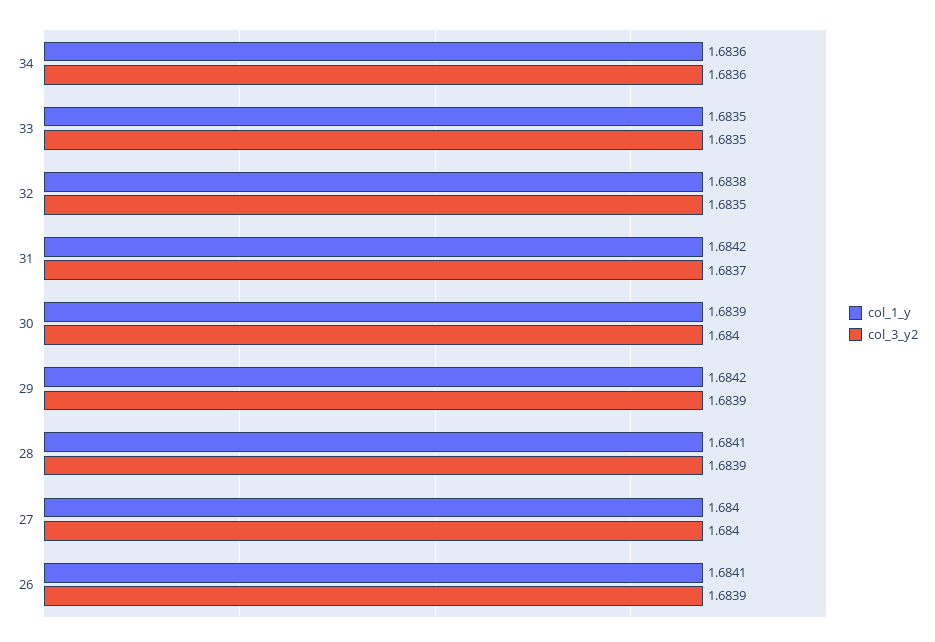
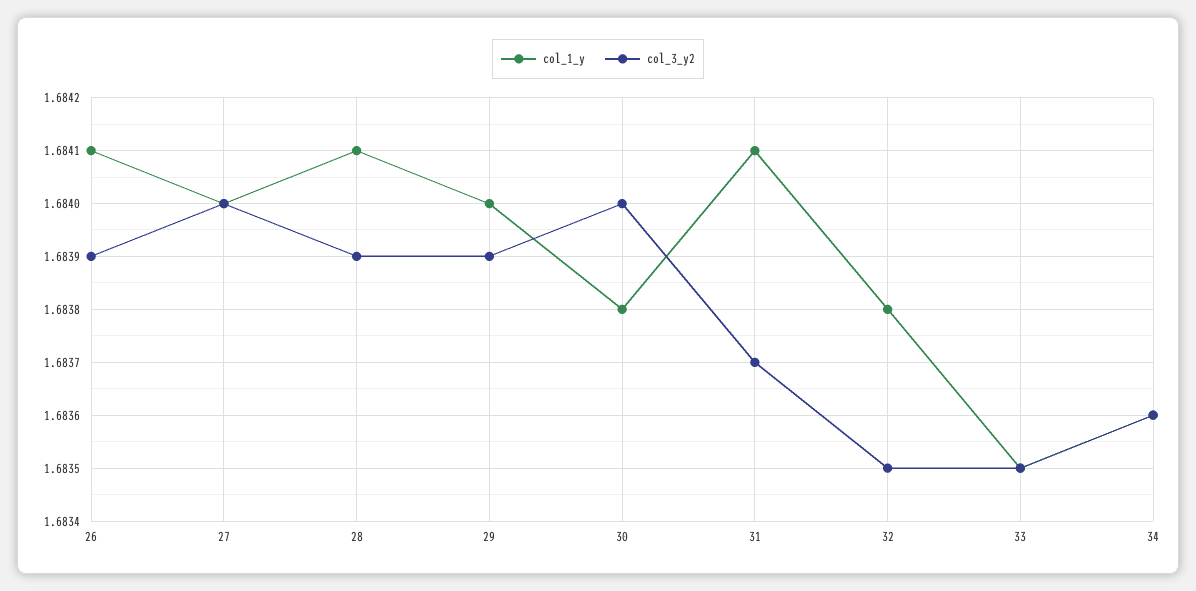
  {
    "col_1_y": {
      "34": 1.6836,
      "33": 1.6835,
      "32": 1.6838,
-     "31": 1.6842,
+     "31": 1.6841,
-     "30": 1.6839,
+     "30": 1.6838,
-     "29": 1.6842,
+     "29": 1.684,
      "28": 1.6841,
      "27": 1.684,
      "26": 1.6841
    },
    "col_3_y2": {
      "34": 1.6836,
      "33": 1.6835,
      "32": 1.6835,
      "31": 1.6837,
      "30": 1.684,
      "29": 1.6839,
      "28": 1.6839,
      "27": 1.684,
      "26": 1.6839
    }
  }

